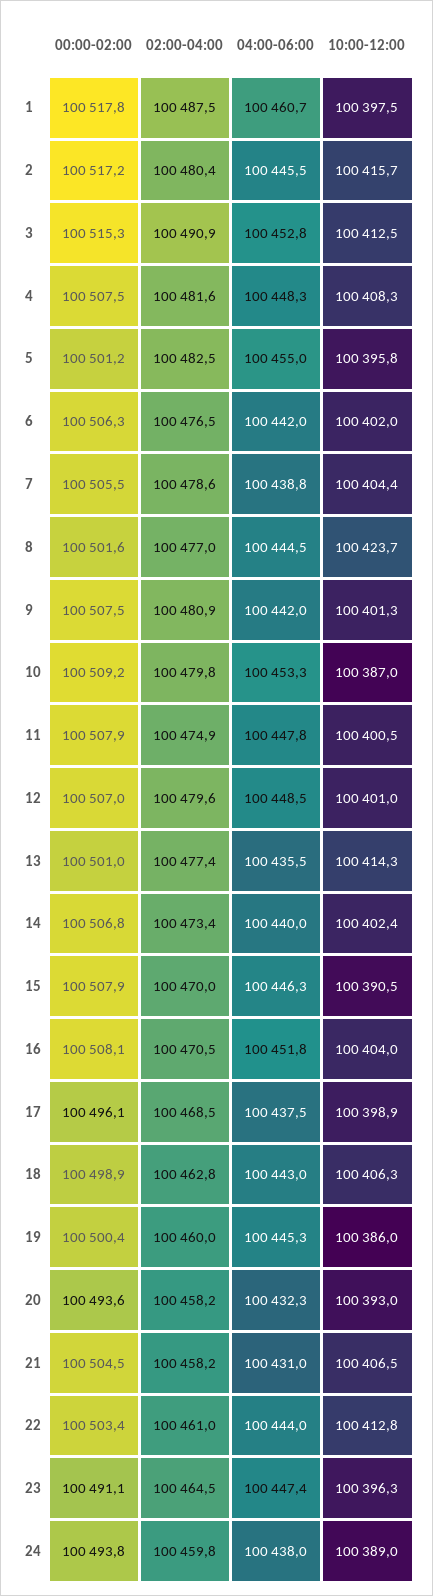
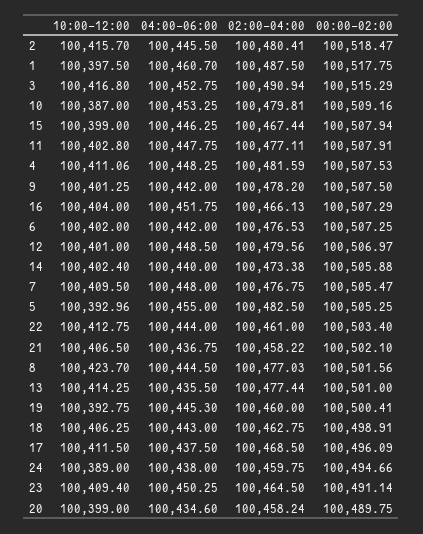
  {
    "00:00-02:00": {
      "1": 100517.75,
-     "2": 100517.2,
+     "2": 100518.47,
      "3": 100515.29,
      "4": 100507.53,
-     "5": 100501.2,
+     "5": 100505.25,
-     "6": 100506.3,
+     "6": 100507.25,
      "7": 100505.47,
      "8": 100501.56,
      "9": 100507.5,
      "10": 100509.16,
      "11": 100507.91,
      "12": 100506.97,
      "13": 100501,
-     "14": 100506.8,
+     "14": 100505.88,
      "15": 100507.94,
-     "16": 100508.1,
+     "16": 100507.29,
      "17": 100496.09,
      "18": 100498.91,
      "19": 100500.41,
-     "20": 100493.6,
+     "20": 100489.75,
-     "21": 100504.5,
+     "21": 100502.1,
      "22": 100503.4,
      "23": 100491.14,
-     "24": 100493.8
+     "24": 100494.66
    },
    "02:00-04:00": {
      "1": 100487.5,
      "2": 100480.41,
      "3": 100490.94,
      "4": 100481.59,
      "5": 100482.5,
      "6": 100476.53,
-     "7": 100478.6,
+     "7": 100476.75,
      "8": 100477.03,
-     "9": 100480.9,
+     "9": 100478.2,
      "10": 100479.81,
-     "11": 100474.9,
+     "11": 100477.11,
      "12": 100479.56,
      "13": 100477.44,
      "14": 100473.38,
-     "15": 100470,
+     "15": 100467.44,
-     "16": 100470.5,
+     "16": 100466.13,
      "17": 100468.5,
      "18": 100462.75,
      "19": 100460,
      "20": 100458.24,
      "21": 100458.22,
      "22": 100461,
      "23": 100464.5,
      "24": 100459.75
    },
    "04:00-06:00": {
      "1": 100460.7,
      "2": 100445.5,
      "3": 100452.75,
      "4": 100448.25,
      "5": 100455,
      "6": 100442,
-     "7": 100438.8,
+     "7": 100448,
      "8": 100444.5,
      "9": 100442,
      "10": 100453.25,
      "11": 100447.75,
      "12": 100448.5,
      "13": 100435.5,
      "14": 100440,
      "15": 100446.25,
      "16": 100451.75,
      "17": 100437.5,
      "18": 100443,
      "19": 100445.3,
-     "20": 100432.3,
+     "20": 100434.6,
-     "21": 100431,
+     "21": 100436.75,
      "22": 100444,
-     "23": 100447.4,
+     "23": 100450.25,
      "24": 100438
    },
    "10:00-12:00": {
      "1": 100397.5,
      "2": 100415.7,
-     "3": 100412.5,
+     "3": 100416.8,
-     "4": 100408.3,
+     "4": 100411.06,
-     "5": 100395.8,
+     "5": 100392.96,
      "6": 100402,
-     "7": 100404.4,
+     "7": 100409.5,
      "8": 100423.7,
      "9": 100401.25,
      "10": 100387,
-     "11": 100400.5,
+     "11": 100402.8,
      "12": 100401,
      "13": 100414.25,
      "14": 100402.4,
-     "15": 100390.5,
+     "15": 100399,
      "16": 100404,
-     "17": 100398.9,
+     "17": 100411.5,
      "18": 100406.25,
-     "19": 100386,
+     "19": 100392.75,
-     "20": 100393,
+     "20": 100399,
      "21": 100406.5,
      "22": 100412.75,
-     "23": 100396.3,
+     "23": 100409.4,
      "24": 100389
    }
  }

